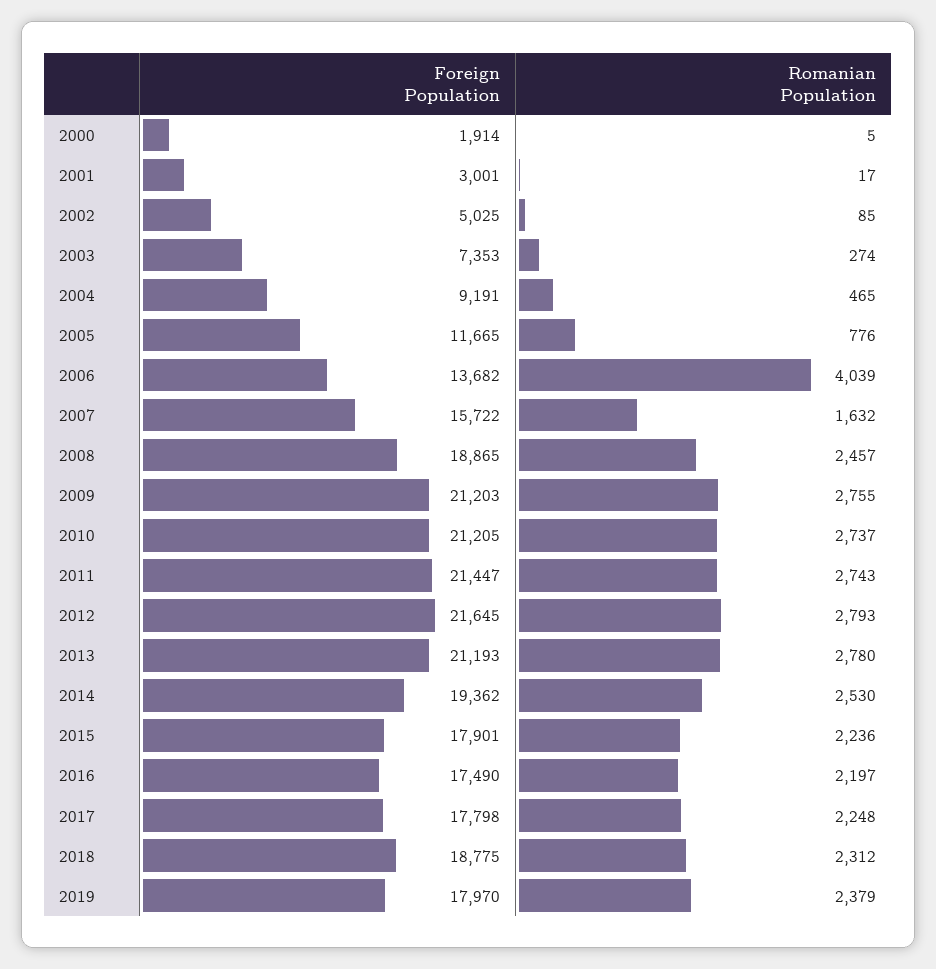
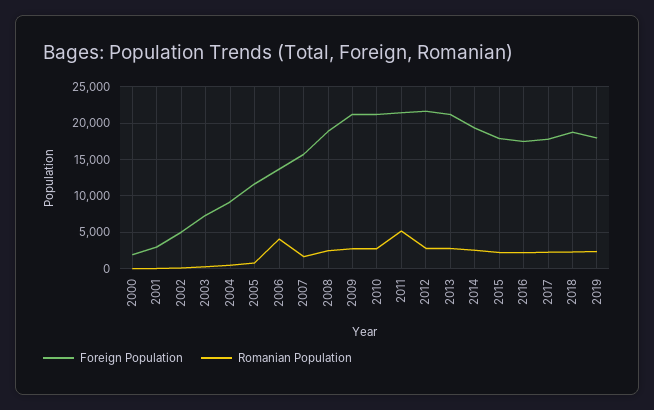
  {
    "Foreign Population": {
      "2000": 1914,
      "2001": 3001,
      "2002": 5025,
      "2003": 7353,
      "2004": 9191,
      "2005": 11665,
      "2006": 13682,
      "2007": 15722,
      "2008": 18865,
      "2009": 21203,
      "2010": 21205,
      "2011": 21447,
      "2012": 21645,
      "2013": 21193,
      "2014": 19362,
      "2015": 17901,
      "2016": 17490,
      "2017": 17798,
      "2018": 18775,
      "2019": 17970
    },
    "Romanian Population": {
      "2000": 5,
      "2001": 17,
      "2002": 85,
      "2003": 274,
      "2004": 465,
      "2005": 776,
      "2006": 4039,
      "2007": 1632,
      "2008": 2457,
      "2009": 2755,
      "2010": 2737,
-     "2011": 2743,
+     "2011": 5000,
      "2012": 2793,
      "2013": 2780,
      "2014": 2530,
      "2015": 2236,
      "2016": 2197,
      "2017": 2248,
      "2018": 2312,
      "2019": 2379
    }
  }

